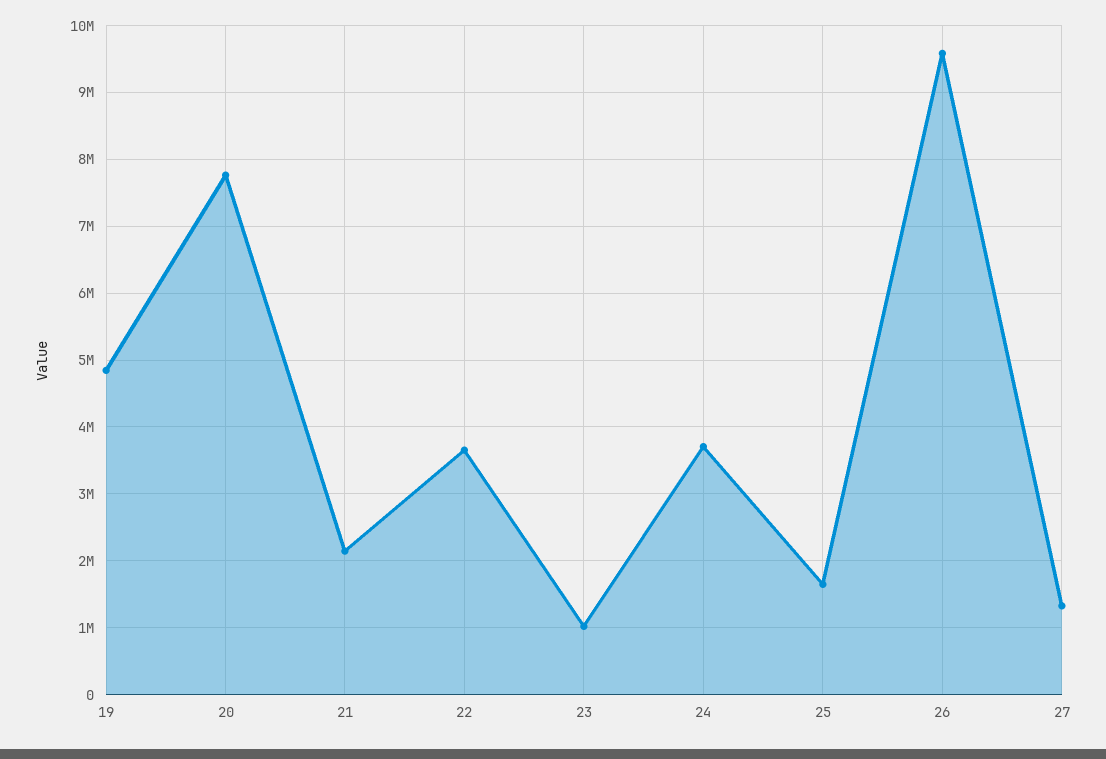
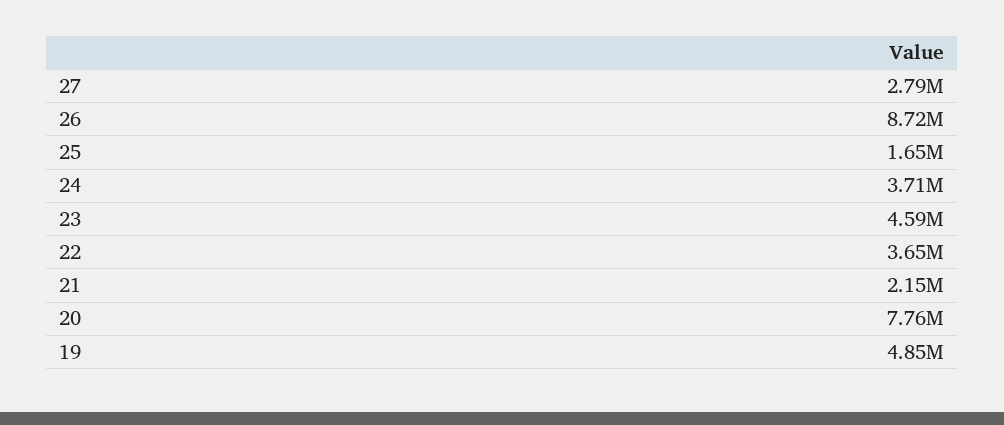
  {
    "19": 4850000,
    "20": 7760000,
    "21": 2150000,
    "22": 3650000,
-   "23": 1000000,
+   "23": 4590000,
    "24": 3710000,
    "25": 1650000,
-   "26": 9600000,
+   "26": 8720000,
-   "27": 1300000
+   "27": 2790000
  }

